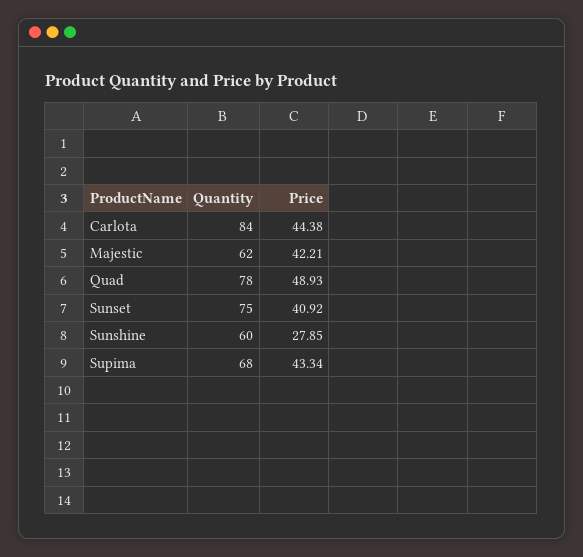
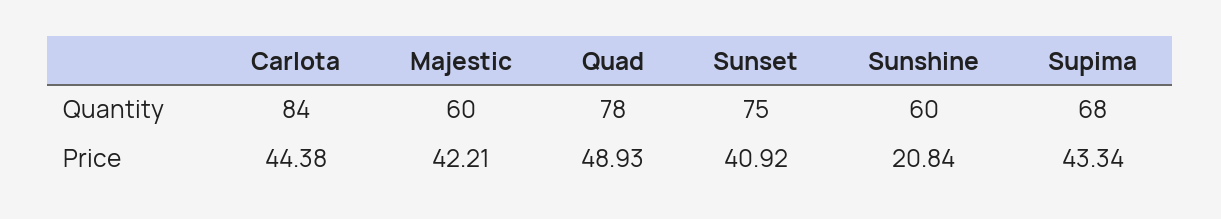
  {
    "Quantity": {
      "Carlota": 84,
-     "Majestic": 62,
+     "Majestic": 60,
      "Quad": 78,
      "Sunset": 75,
      "Sunshine": 60,
      "Supima": 68
    },
    "Price": {
      "Carlota": 44.38,
      "Majestic": 42.21,
      "Quad": 48.93,
      "Sunset": 40.92,
-     "Sunshine": 27.85,
+     "Sunshine": 20.84,
      "Supima": 43.34
    }
  }

